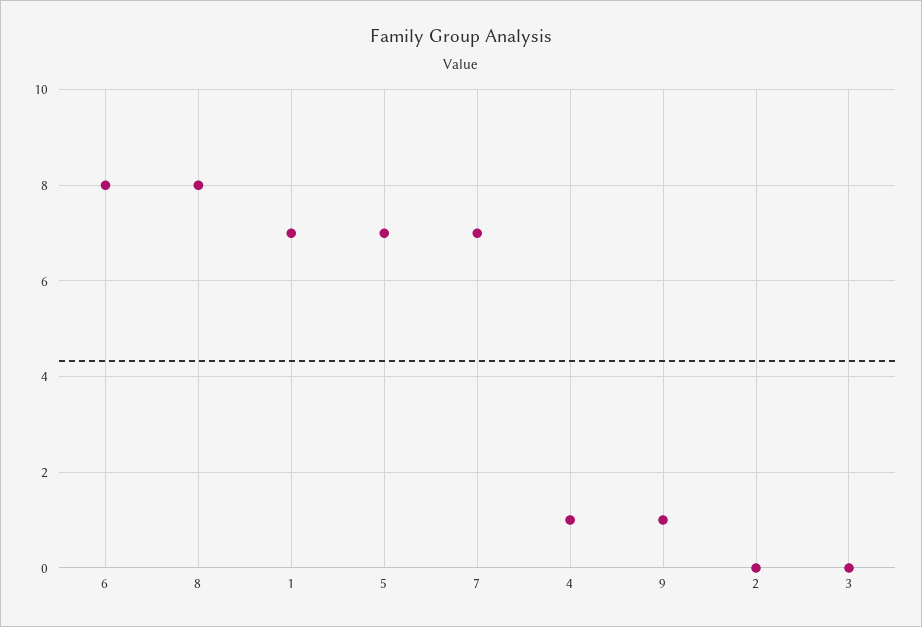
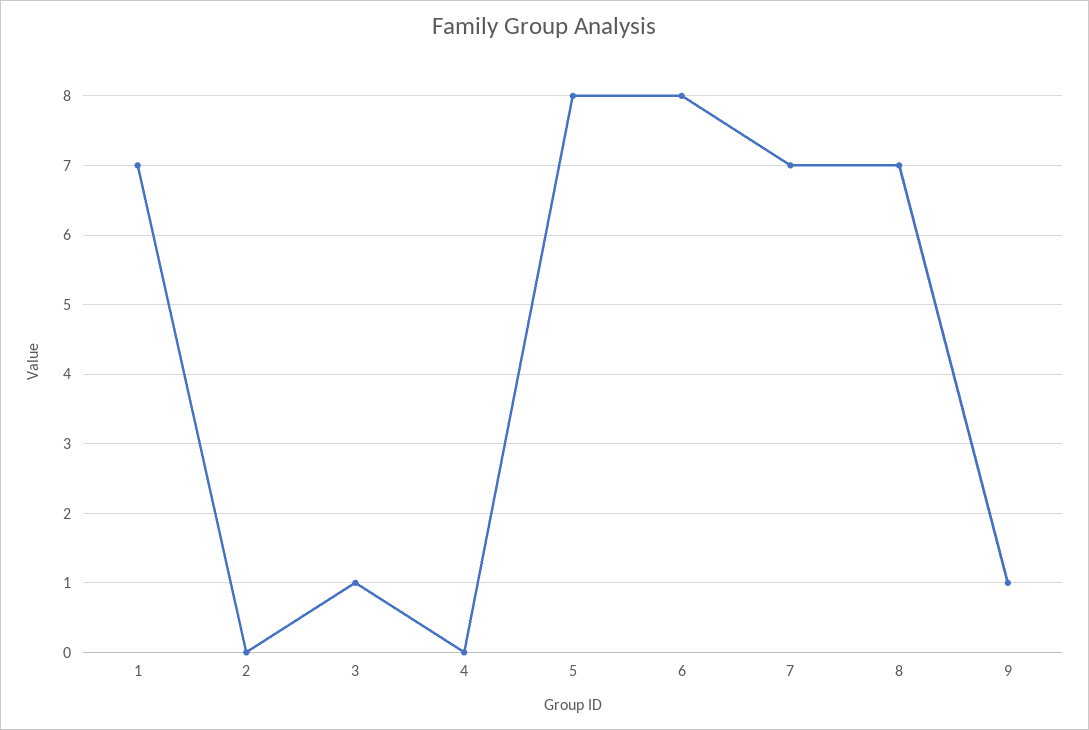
  {
    "6": 8,
-   "8": 8,
+   "8": 7,
    "1": 7,
-   "5": 7,
+   "5": 8,
    "7": 7,
-   "4": 1,
+   "4": 0,
    "9": 1,
    "2": 0,
-   "3": 0
+   "3": 1
  }

